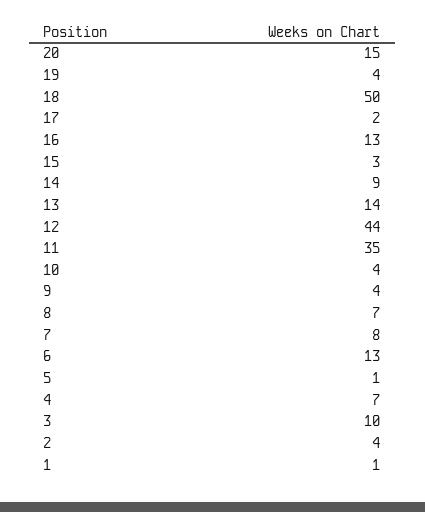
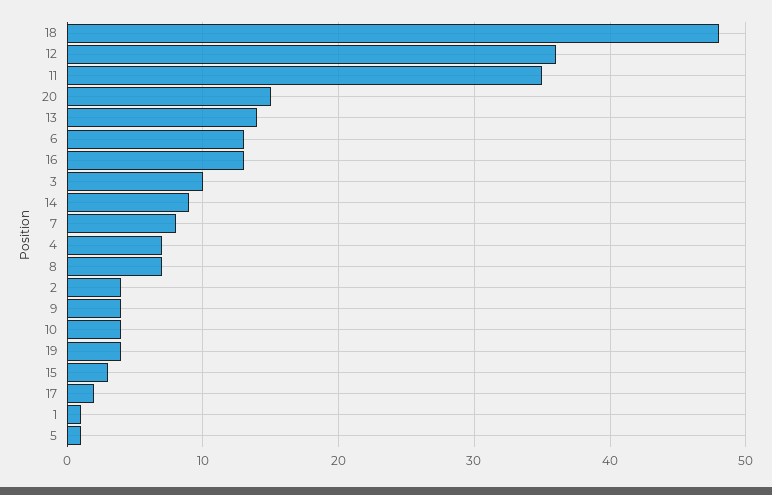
  {
    "20": 15,
    "19": 4,
-   "18": 50,
+   "18": 48,
    "17": 2,
    "16": 13,
    "15": 3,
    "14": 9,
    "13": 14,
-   "12": 44,
+   "12": 36,
    "11": 35,
    "10": 4,
    "9": 4,
    "8": 7,
    "7": 8,
    "6": 13,
    "5": 1,
    "4": 7,
    "3": 10,
    "2": 4,
    "1": 1
  }

